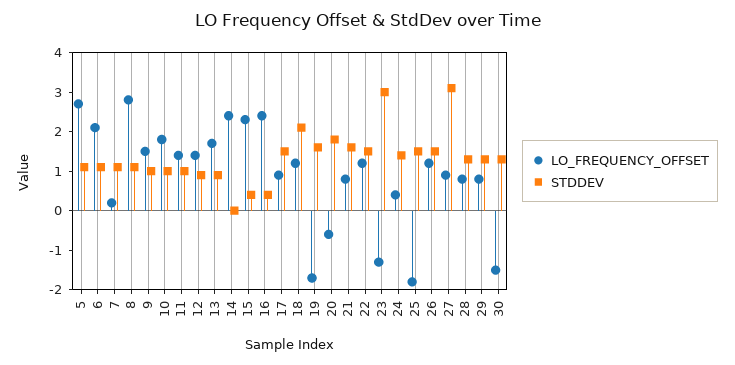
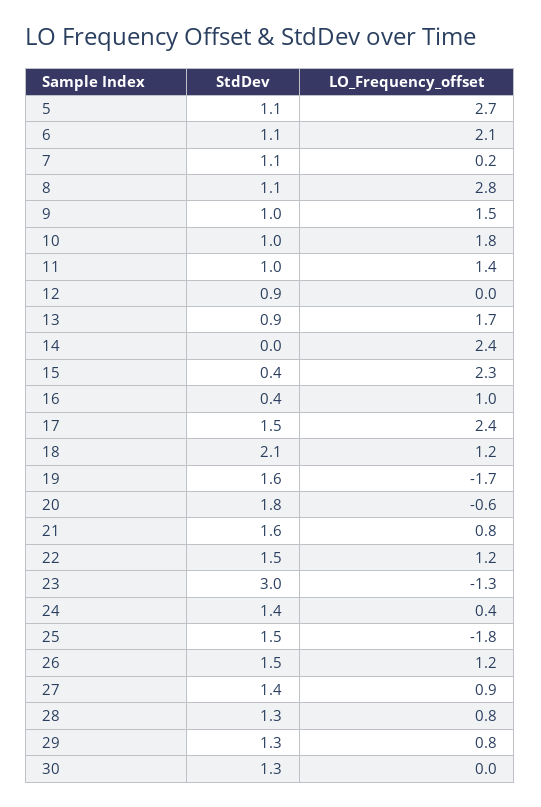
  {
    "LO_FREQUENCY_OFFSET": {
      "5": 2.7,
      "6": 2.1,
      "7": 0.2,
      "8": 2.8,
      "9": 1.5,
      "10": 1.8,
      "11": 1.4,
-     "12": 1.5,
+     "12": 0,
      "13": 1.7,
      "14": 2.4,
      "15": 2.3,
-     "16": 2.5,
+     "16": 1,
-     "17": 1,
+     "17": 2.4,
      "18": 1.2,
      "19": -1.7,
      "20": -0.6,
      "21": 0.8,
      "22": 1.2,
      "23": -1.3,
      "24": 0.4,
      "25": -1.8,
      "26": 1.2,
      "27": 0.9,
      "28": 0.8,
      "29": 0.8,
-     "30": -1.5
+     "30": 0
    },
    "STDDEV": {
      "5": 1.1,
      "6": 1.1,
      "7": 1.1,
      "8": 1.1,
      "9": 1,
      "10": 1,
      "11": 1,
      "12": 0.9,
      "13": 0.9,
      "14": 0,
      "15": 0.4,
      "16": 0.4,
      "17": 1.5,
      "18": 2.1,
      "19": 1.6,
      "20": 1.8,
      "21": 1.6,
      "22": 1.5,
      "23": 3,
      "24": 1.4,
      "25": 1.5,
      "26": 1.5,
-     "27": 3,
+     "27": 1.4,
      "28": 1.3,
      "29": 1.3,
      "30": 1.3
    }
  }

